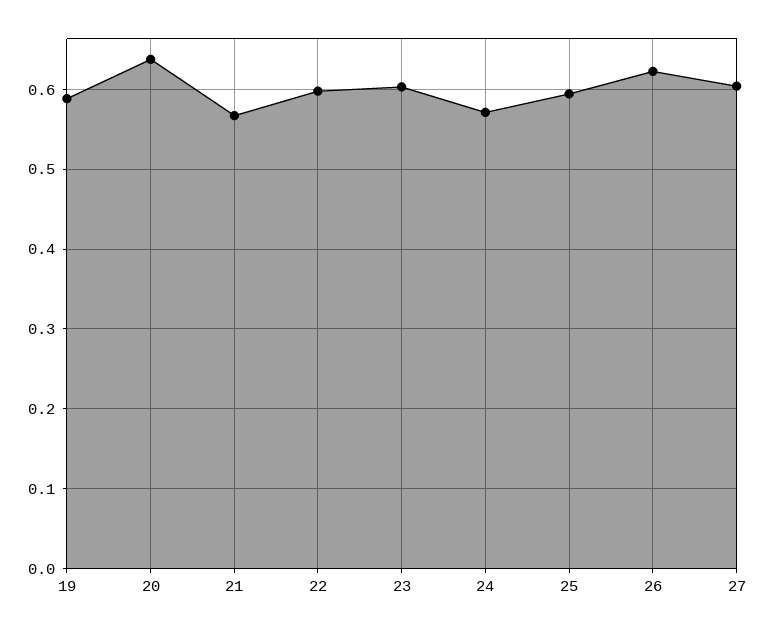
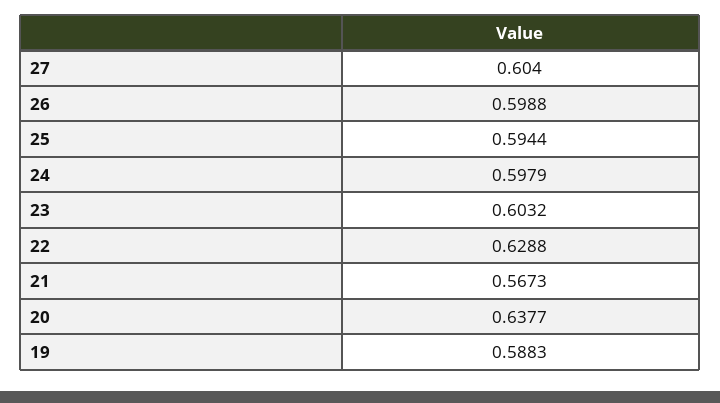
  {
    "19": 0.5883,
    "20": 0.6377,
    "21": 0.5673,
-   "22": 0.6,
+   "22": 0.6288,
    "23": 0.6032,
-   "24": 0.57,
+   "24": 0.5979,
    "25": 0.5944,
-   "26": 0.62,
+   "26": 0.5988,
    "27": 0.604
  }

